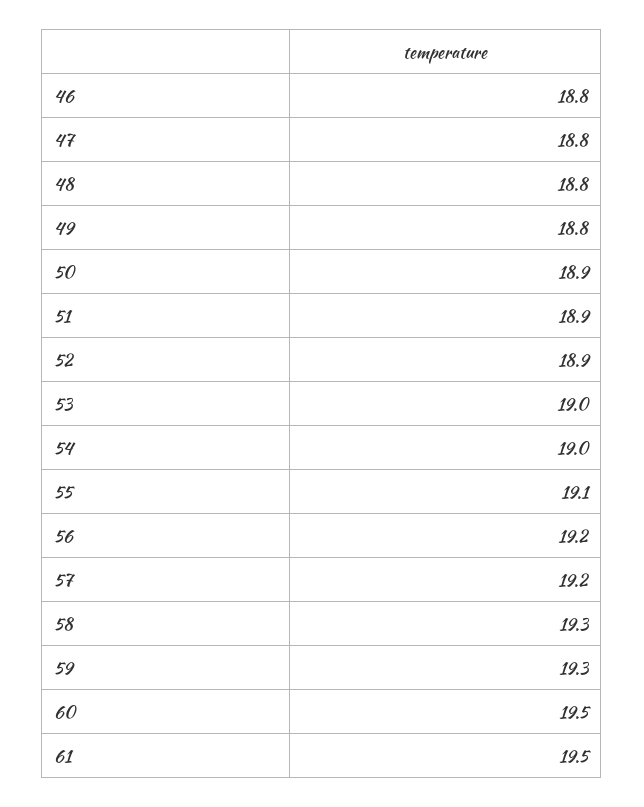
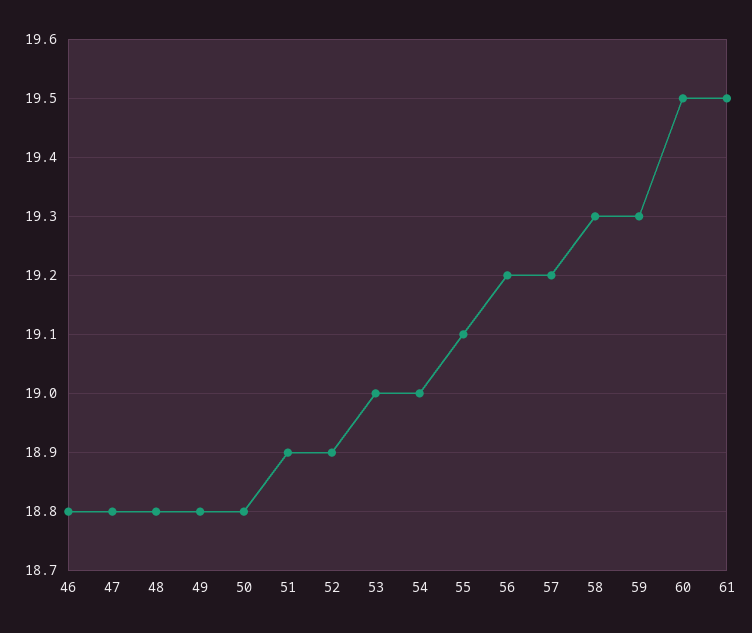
  {
    "46": 18.8,
    "47": 18.8,
    "48": 18.8,
    "49": 18.8,
-   "50": 18.9,
+   "50": 18.8,
    "51": 18.9,
    "52": 18.9,
    "53": 19,
    "54": 19,
    "55": 19.1,
    "56": 19.2,
    "57": 19.2,
    "58": 19.3,
    "59": 19.3,
    "60": 19.5,
    "61": 19.5
  }

